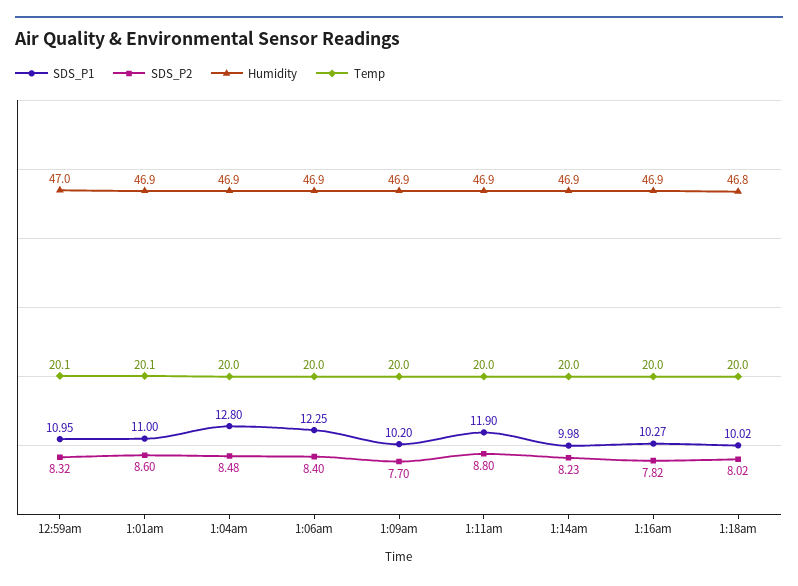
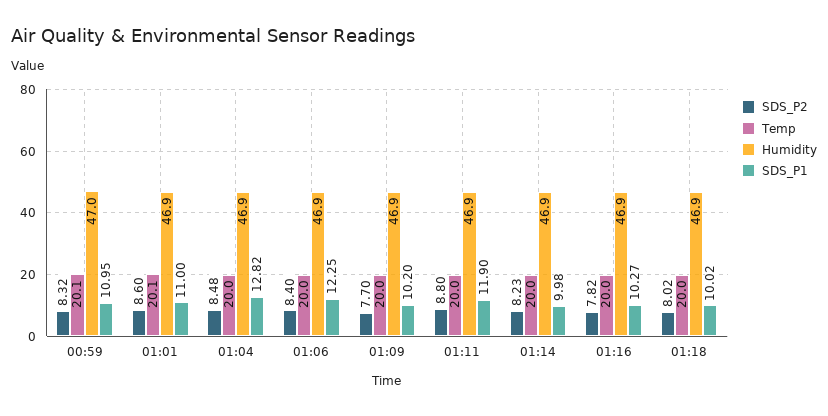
  {
    "SDS_P1": {
      "12:59am": 10.95,
      "1:01am": 11,
-     "1:04am": 12.8,
+     "1:04am": 12.82,
      "1:06am": 12.25,
      "1:09am": 10.2,
      "1:11am": 11.9,
      "1:14am": 9.98,
      "1:16am": 10.27,
      "1:18am": 10.02
    },
    "SDS_P2": {
      "12:59am": 8.32,
      "1:01am": 8.6,
      "1:04am": 8.48,
      "1:06am": 8.4,
      "1:09am": 7.7,
      "1:11am": 8.8,
      "1:14am": 8.23,
      "1:16am": 7.82,
      "1:18am": 8.02
    },
    "Humidity": {
      "12:59am": 47,
      "1:01am": 46.9,
      "1:04am": 46.9,
      "1:06am": 46.9,
      "1:09am": 46.9,
      "1:11am": 46.9,
      "1:14am": 46.9,
      "1:16am": 46.9,
-     "1:18am": 46.8
+     "1:18am": 46.9
    },
    "Temp": {
      "12:59am": 20.1,
      "1:01am": 20.1,
      "1:04am": 20,
      "1:06am": 20,
      "1:09am": 20,
      "1:11am": 20,
      "1:14am": 20,
      "1:16am": 20,
      "1:18am": 20
    }
  }

